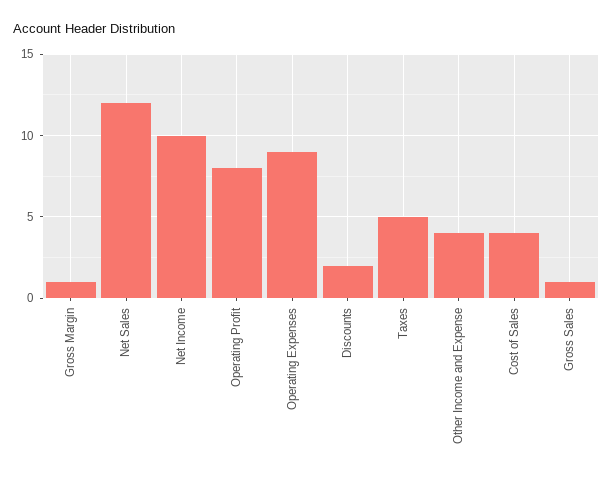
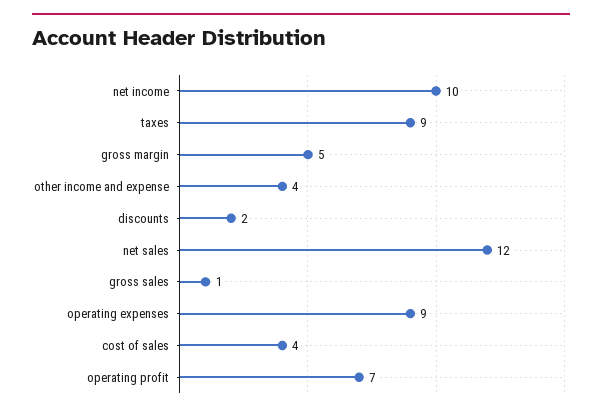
  {
-   "Gross Margin": 1,
+   "Gross Margin": 5,
    "Net Sales": 12,
    "Net Income": 10,
-   "Operating Profit": 8,
+   "Operating Profit": 7,
    "Operating Expenses": 9,
    "Discounts": 2,
-   "Taxes": 5,
+   "Taxes": 9,
    "Other Income and Expense": 4,
    "Cost of Sales": 4,
    "Gross Sales": 1
  }

